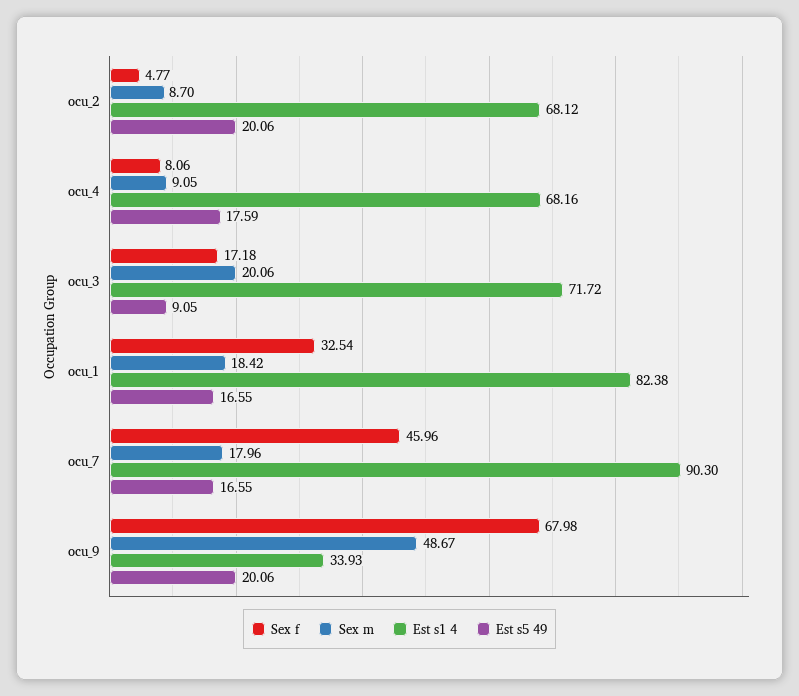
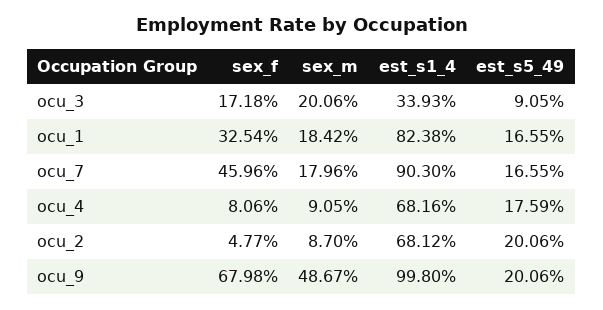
  {
    "Sex f": {
      "ocu_2": 4.77,
      "ocu_4": 8.06,
      "ocu_3": 17.18,
      "ocu_1": 32.54,
      "ocu_7": 45.96,
      "ocu_9": 67.98
    },
    "Sex m": {
      "ocu_2": 8.7,
      "ocu_4": 9.05,
      "ocu_3": 20.06,
      "ocu_1": 18.42,
      "ocu_7": 17.96,
      "ocu_9": 48.67
    },
    "Est s1 4": {
      "ocu_2": 68.12,
      "ocu_4": 68.16,
-     "ocu_3": 71.72,
+     "ocu_3": 33.93,
      "ocu_1": 82.38,
      "ocu_7": 90.3,
-     "ocu_9": 33.93
+     "ocu_9": 99.8
    },
    "Est s5 49": {
      "ocu_2": 20.06,
      "ocu_4": 17.59,
      "ocu_3": 9.05,
      "ocu_1": 16.55,
      "ocu_7": 16.55,
      "ocu_9": 20.06
    }
  }

